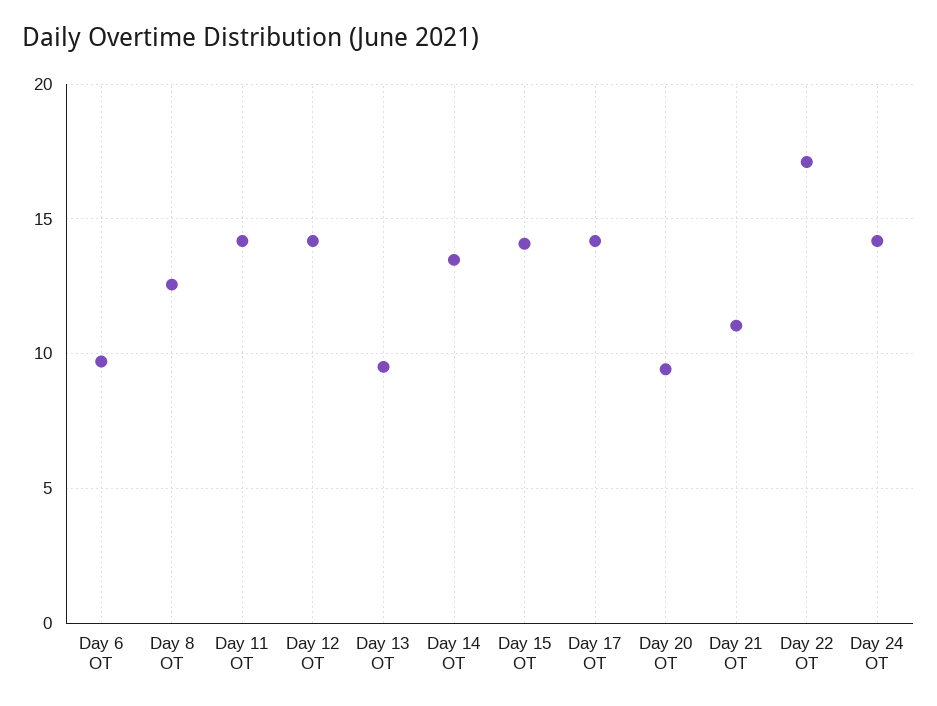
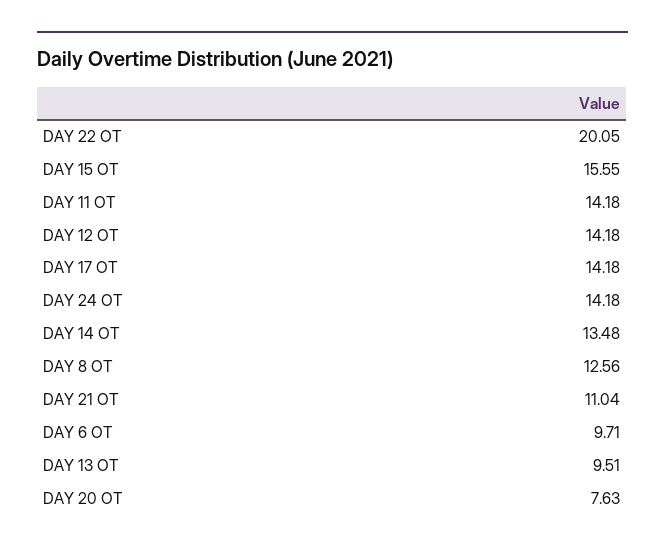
  {
    "Day 6 OT": 9.71,
    "Day 8 OT": 12.56,
    "Day 11 OT": 14.18,
    "Day 12 OT": 14.18,
    "Day 13 OT": 9.51,
    "Day 14 OT": 13.48,
-   "Day 15 OT": 14,
+   "Day 15 OT": 15.55,
    "Day 17 OT": 14.18,
-   "Day 20 OT": 9.5,
+   "Day 20 OT": 7.63,
    "Day 21 OT": 11.04,
-   "Day 22 OT": 17,
+   "Day 22 OT": 20.05,
    "Day 24 OT": 14.18
  }

